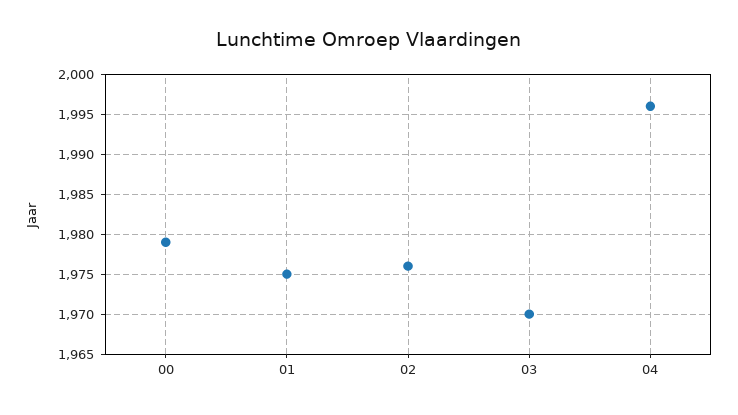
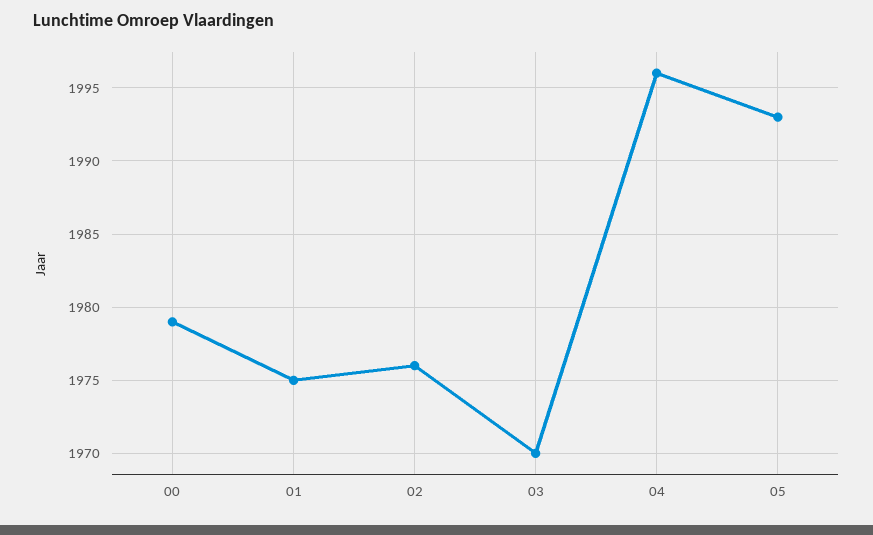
  {
    "00": 1979,
    "01": 1975,
    "02": 1976,
    "03": 1970,
-   "04": 1996
+   "04": 1996,
+   "05": 1993
  }

